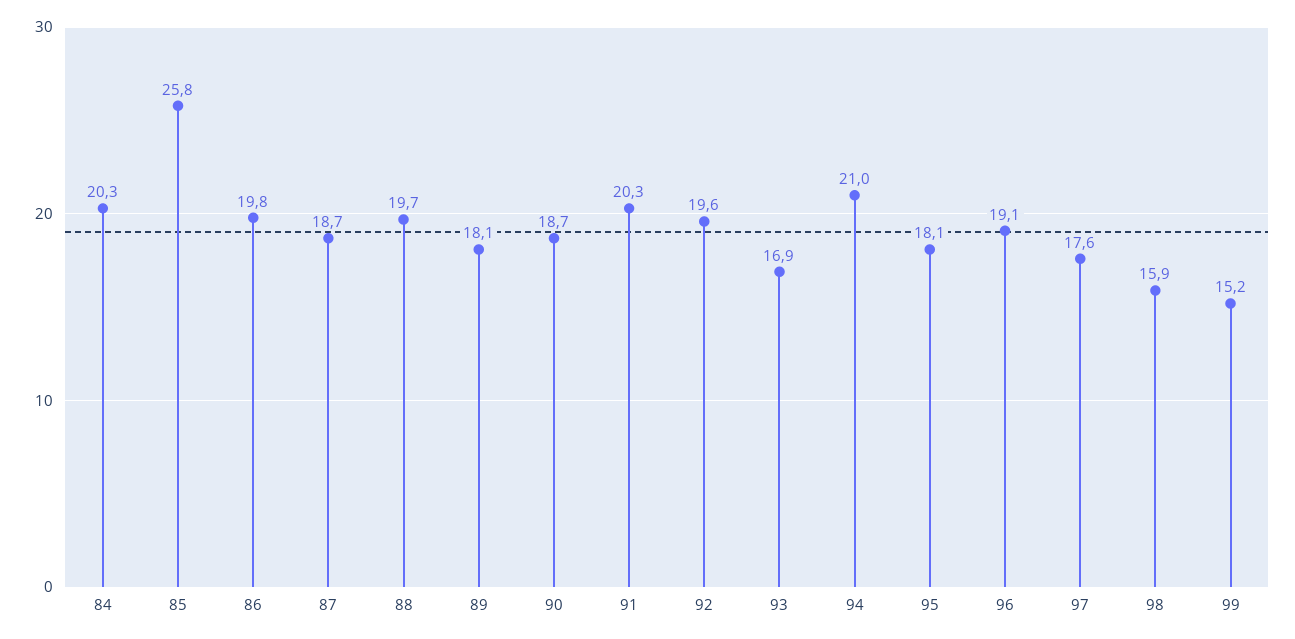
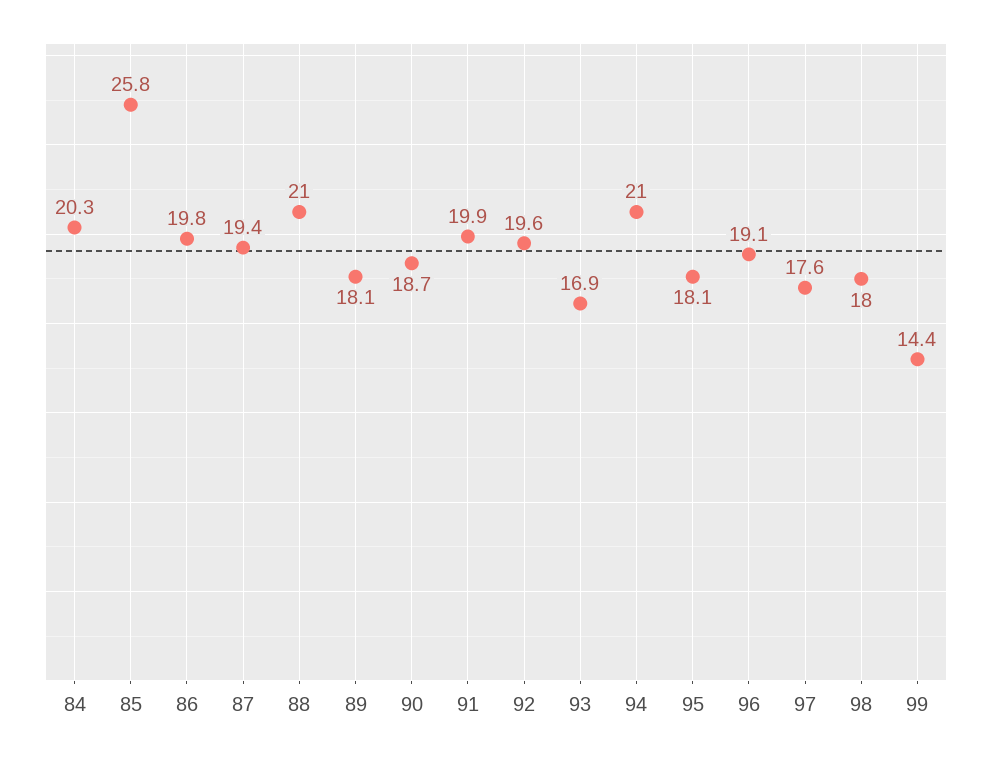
  {
    "84": 20.3,
    "85": 25.8,
    "86": 19.8,
-   "87": 18.7,
+   "87": 19.4,
-   "88": 19.7,
+   "88": 21,
    "89": 18.1,
    "90": 18.7,
-   "91": 20.3,
+   "91": 19.9,
    "92": 19.6,
    "93": 16.9,
    "94": 21,
    "95": 18.1,
    "96": 19.1,
    "97": 17.6,
-   "98": 15.9,
+   "98": 18,
-   "99": 15.2
+   "99": 14.4
  }

